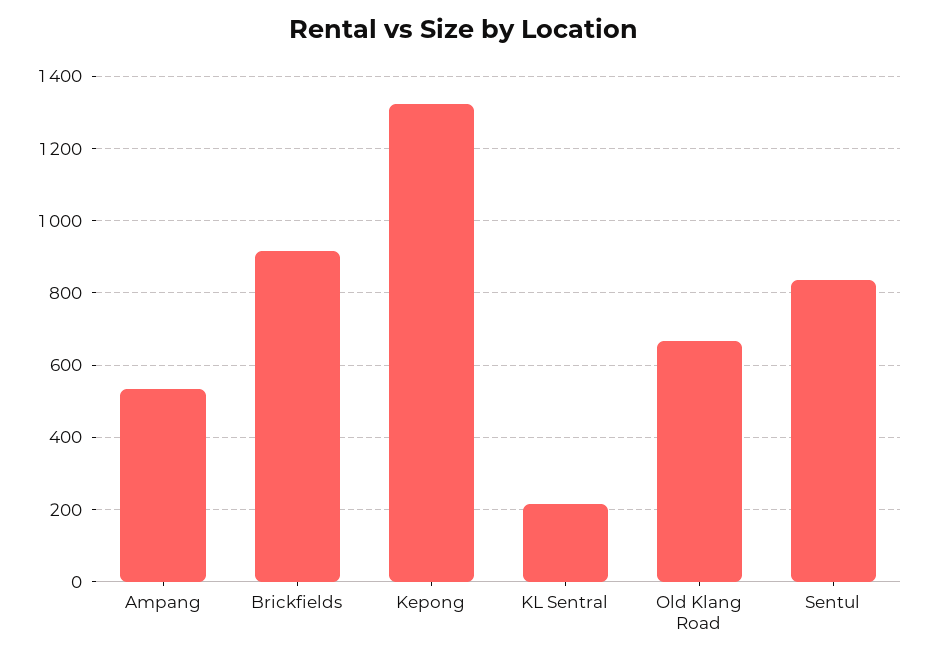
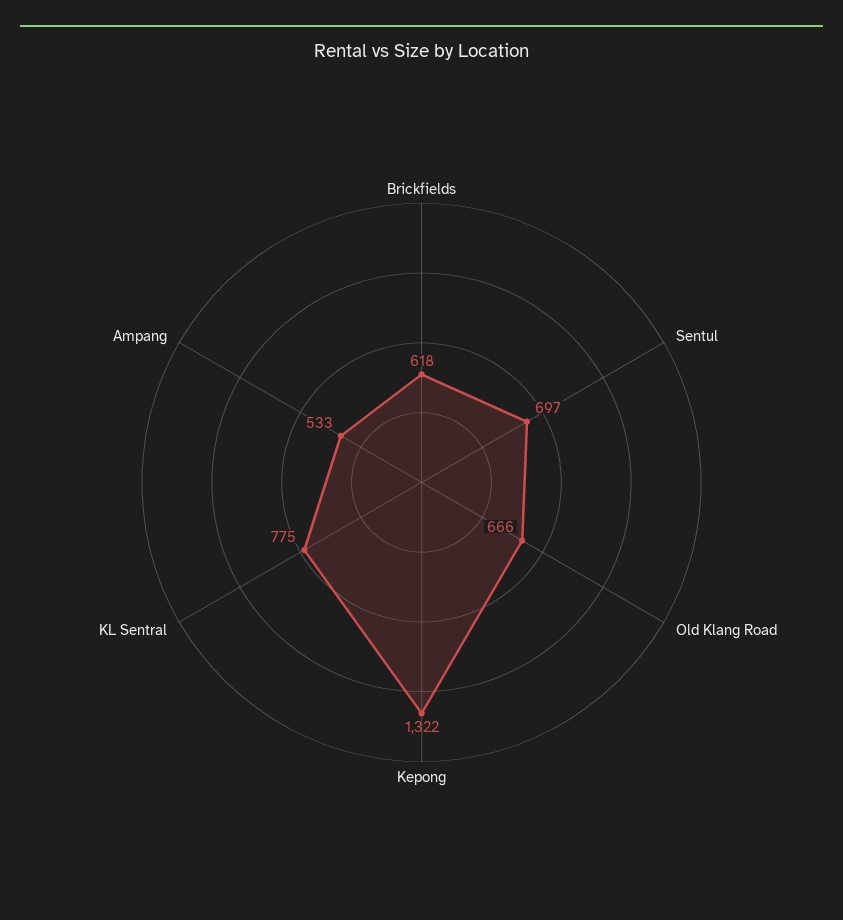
  {
    "Ampang": 533,
-   "Brickfields": 920,
+   "Brickfields": 618,
    "Kepong": 1322,
-   "KL Sentral": 220,
+   "KL Sentral": 775,
    "Old Klang Road": 666,
-   "Sentul": 840
+   "Sentul": 697
  }

